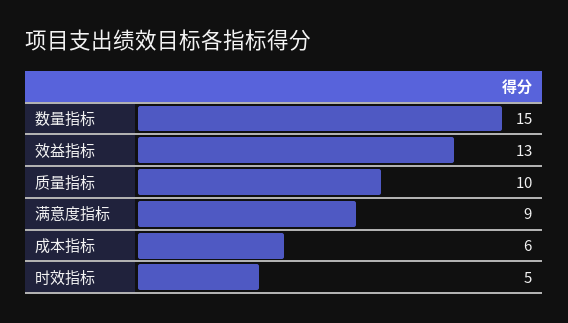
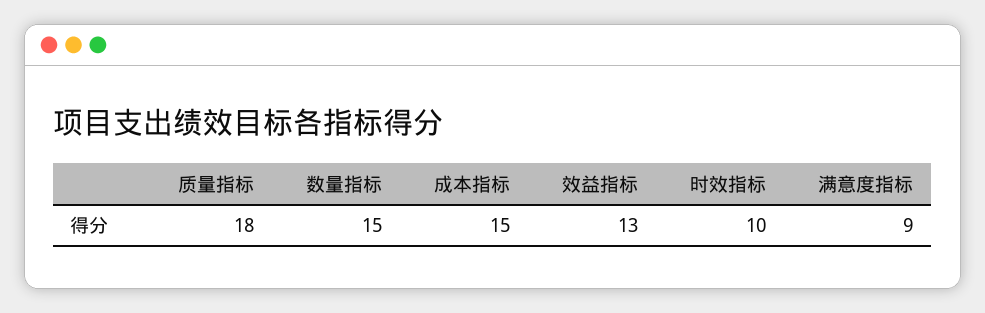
  {
    "数量指标": 15,
    "效益指标": 13,
-   "质量指标": 10,
+   "质量指标": 18,
    "满意度指标": 9,
-   "成本指标": 6,
+   "成本指标": 15,
-   "时效指标": 5
+   "时效指标": 10
  }

